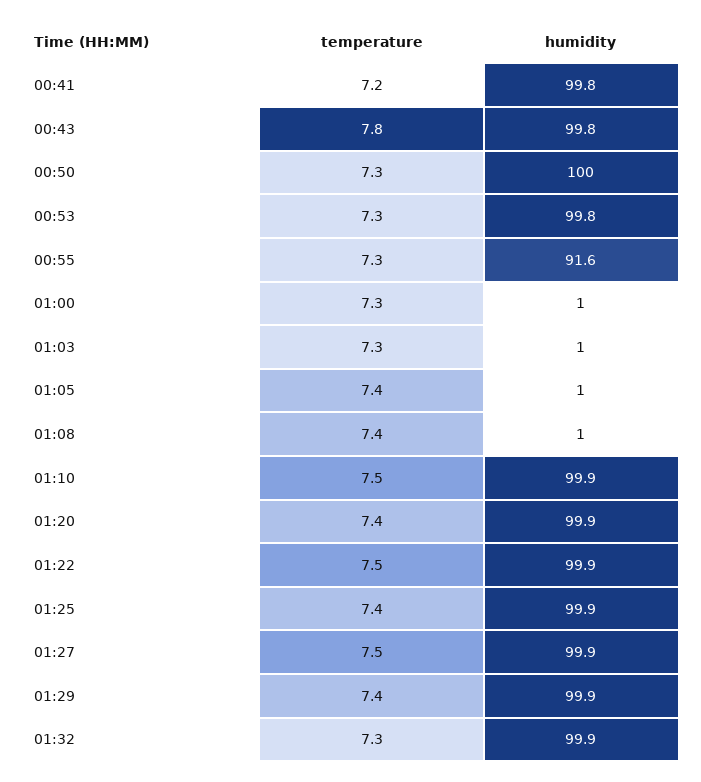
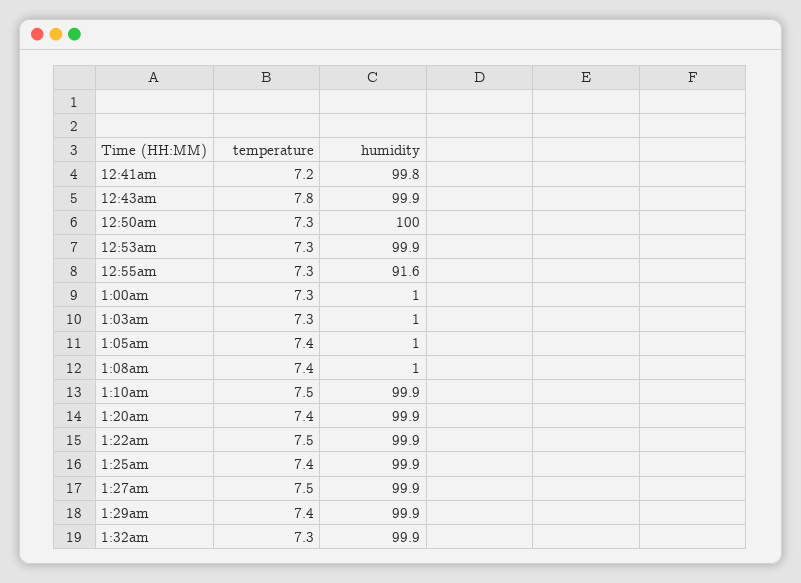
  {
    "temperature": {
      "00:41": 7.2,
      "00:43": 7.8,
      "00:50": 7.3,
      "00:53": 7.3,
      "00:55": 7.3,
      "01:00": 7.3,
      "01:03": 7.3,
      "01:05": 7.4,
      "01:08": 7.4,
      "01:10": 7.5,
      "01:20": 7.4,
      "01:22": 7.5,
      "01:25": 7.4,
      "01:27": 7.5,
      "01:29": 7.4,
      "01:32": 7.3
    },
    "humidity": {
      "00:41": 99.8,
-     "00:43": 99.8,
+     "00:43": 99.9,
      "00:50": 100,
-     "00:53": 99.8,
+     "00:53": 99.9,
      "00:55": 91.6,
      "01:00": 1,
      "01:03": 1,
      "01:05": 1,
      "01:08": 1,
      "01:10": 99.9,
      "01:20": 99.9,
      "01:22": 99.9,
      "01:25": 99.9,
      "01:27": 99.9,
      "01:29": 99.9,
      "01:32": 99.9
    }
  }

